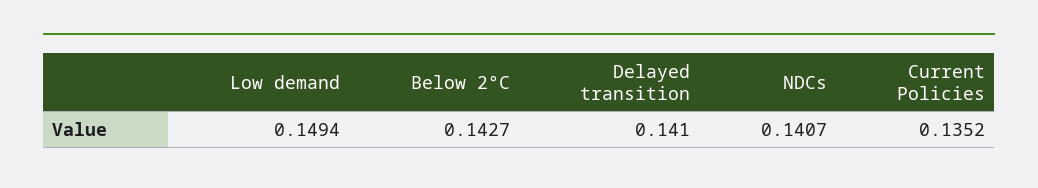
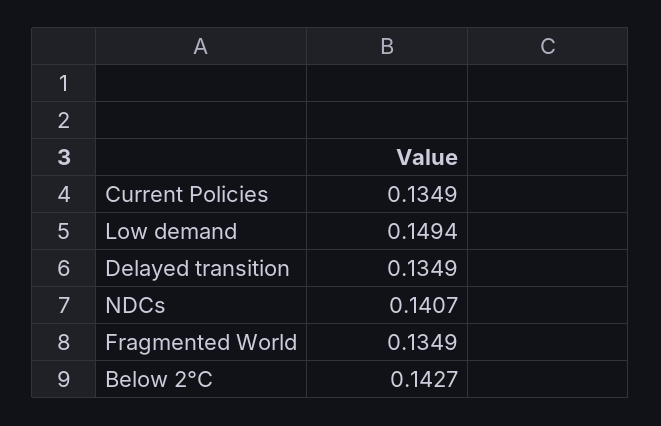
  {
    "Low demand": 0.1494,
    "Below 2°C": 0.1427,
-   "Delayed transition": 0.141,
+   "Delayed transition": 0.1349,
    "NDCs": 0.1407,
-   "Current Policies": 0.1352
+   "Current Policies": 0.1349,
+   "Fragmented World": 0.1349
  }

